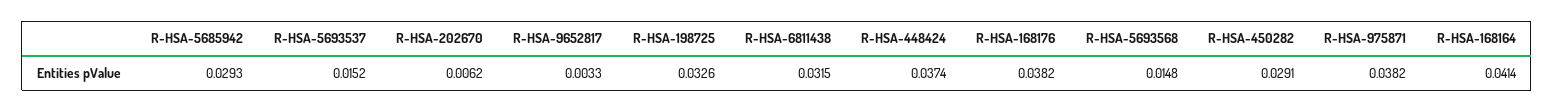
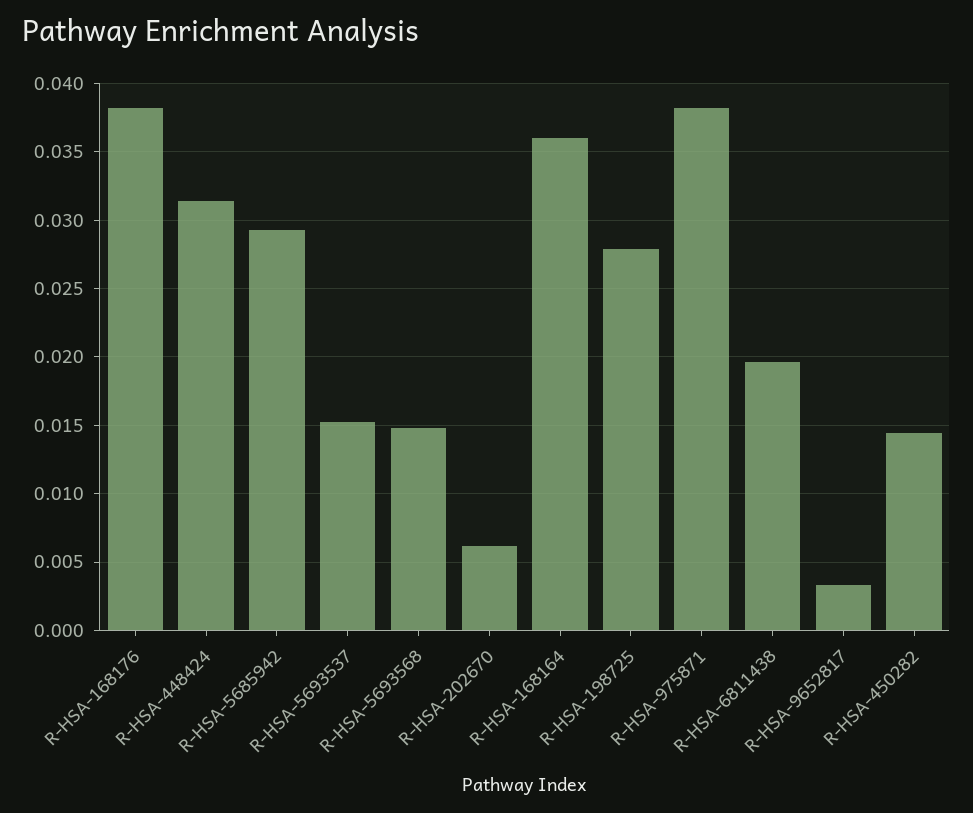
  {
    "R-HSA-5685942": 0.0293,
    "R-HSA-5693537": 0.0152,
    "R-HSA-202670": 0.0062,
    "R-HSA-9652817": 0.0033,
-   "R-HSA-198725": 0.0326,
+   "R-HSA-198725": 0.028,
-   "R-HSA-6811438": 0.0315,
+   "R-HSA-6811438": 0.0195,
-   "R-HSA-448424": 0.0374,
+   "R-HSA-448424": 0.0315,
    "R-HSA-168176": 0.0382,
    "R-HSA-5693568": 0.0148,
-   "R-HSA-450282": 0.0291,
+   "R-HSA-450282": 0.0145,
    "R-HSA-975871": 0.0382,
-   "R-HSA-168164": 0.0414
+   "R-HSA-168164": 0.036
  }

